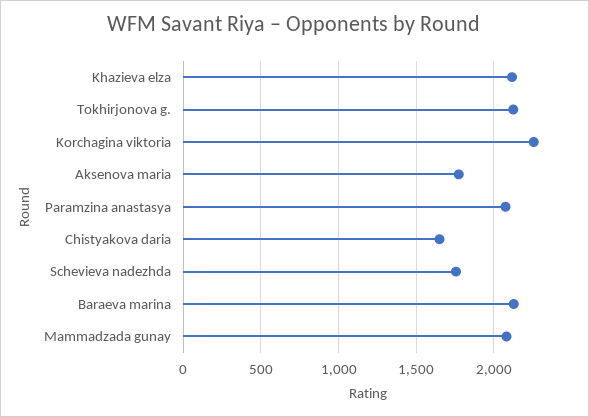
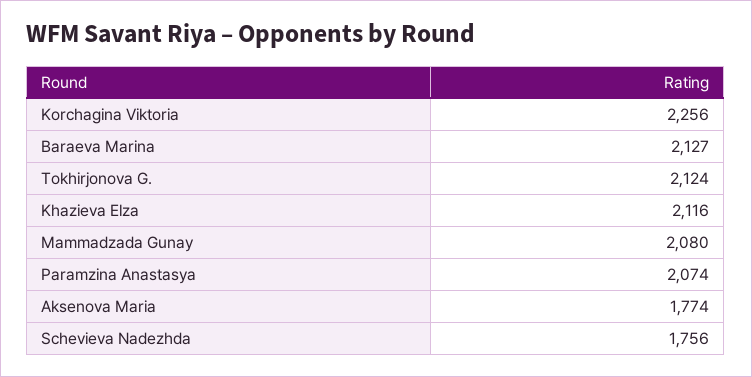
  {
    "Khazieva elza": 2116,
    "Tokhirjonova g.": 2124,
    "Korchagina viktoria": 2256,
    "Aksenova maria": 1774,
    "Paramzina anastasya": 2074,
-   "Chistyakova daria": 1650,
    "Schevieva nadezhda": 1756,
    "Baraeva marina": 2127,
    "Mammadzada gunay": 2080
  }

